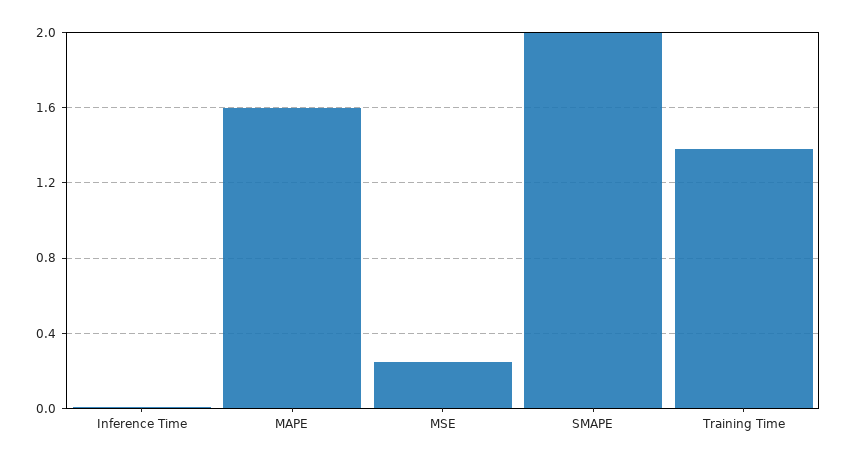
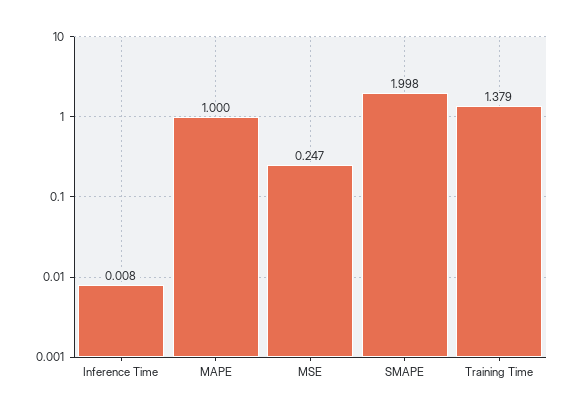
  {
    "Inference Time": 0.008,
-   "MAPE": 1.6,
+   "MAPE": 1,
    "MSE": 0.247,
    "SMAPE": 1.998,
    "Training Time": 1.379
  }

